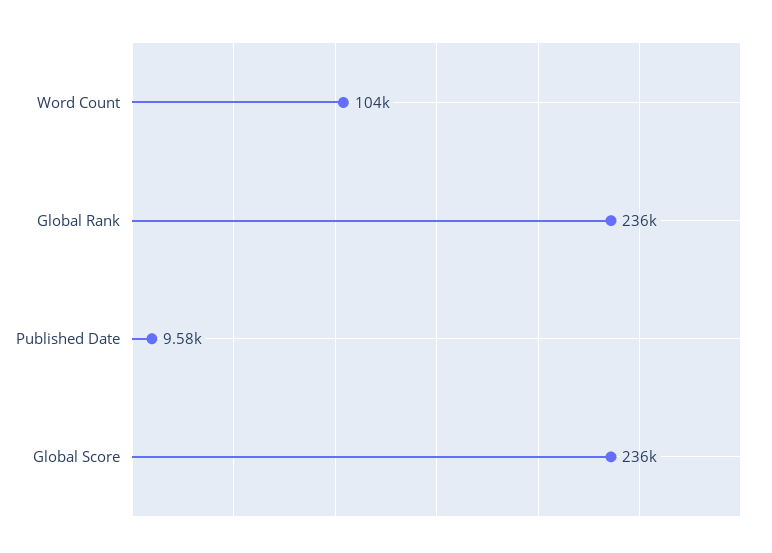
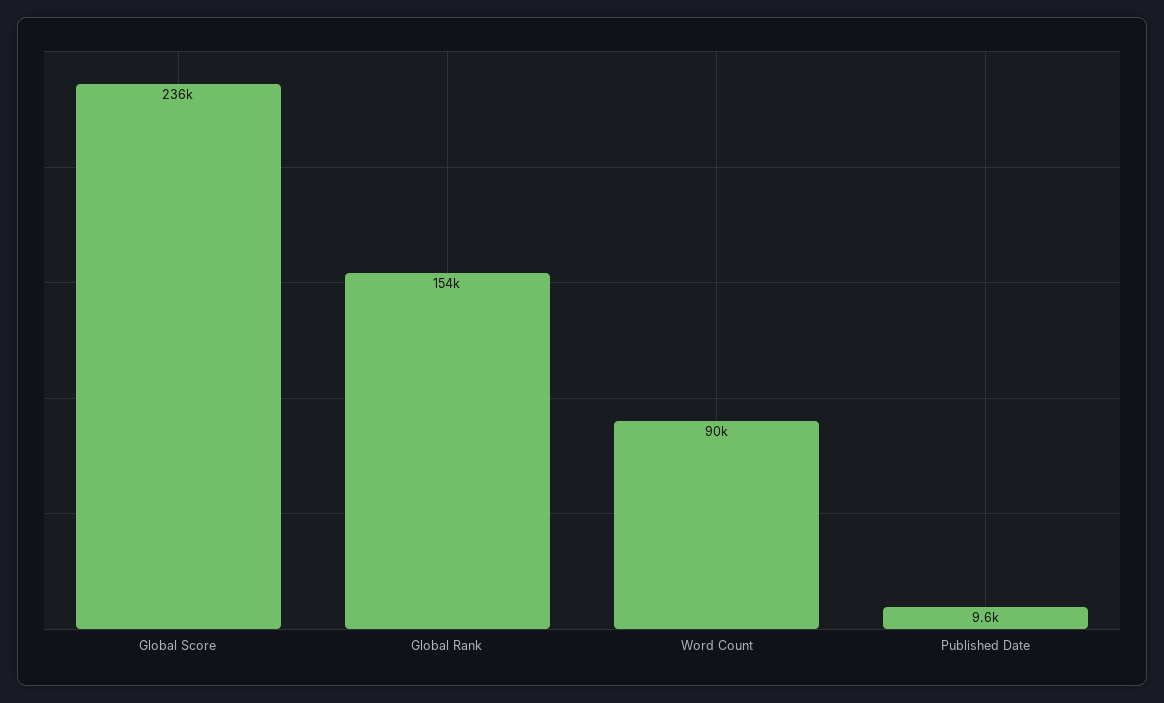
  {
-   "Word Count": 104000,
+   "Word Count": 90000,
-   "Global Rank": 236000,
+   "Global Rank": 154000,
    "Published Date": 9580,
    "Global Score": 236000
  }

